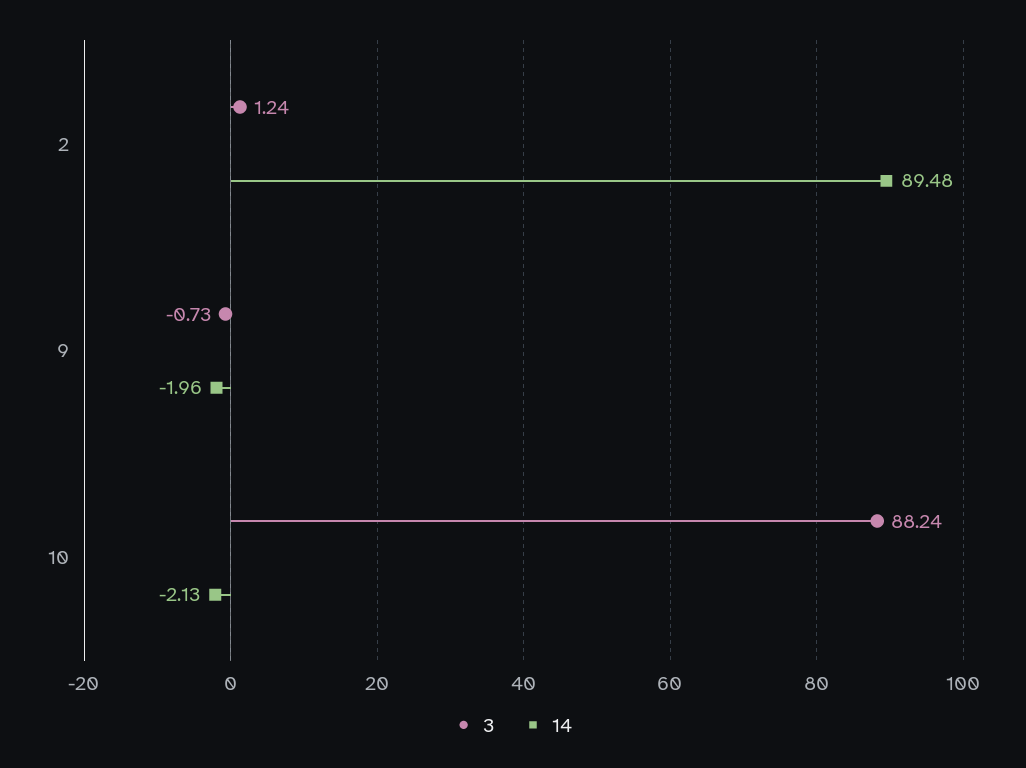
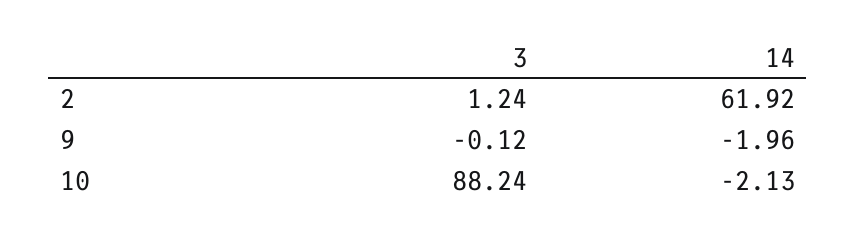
  {
    "3": {
      "2": 1.24,
-     "9": -0.73,
+     "9": -0.12,
      "10": 88.24
    },
    "14": {
-     "2": 89.48,
+     "2": 61.92,
      "9": -1.96,
      "10": -2.13
    }
  }

